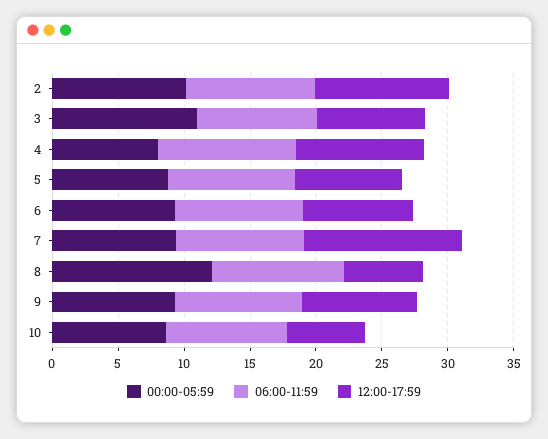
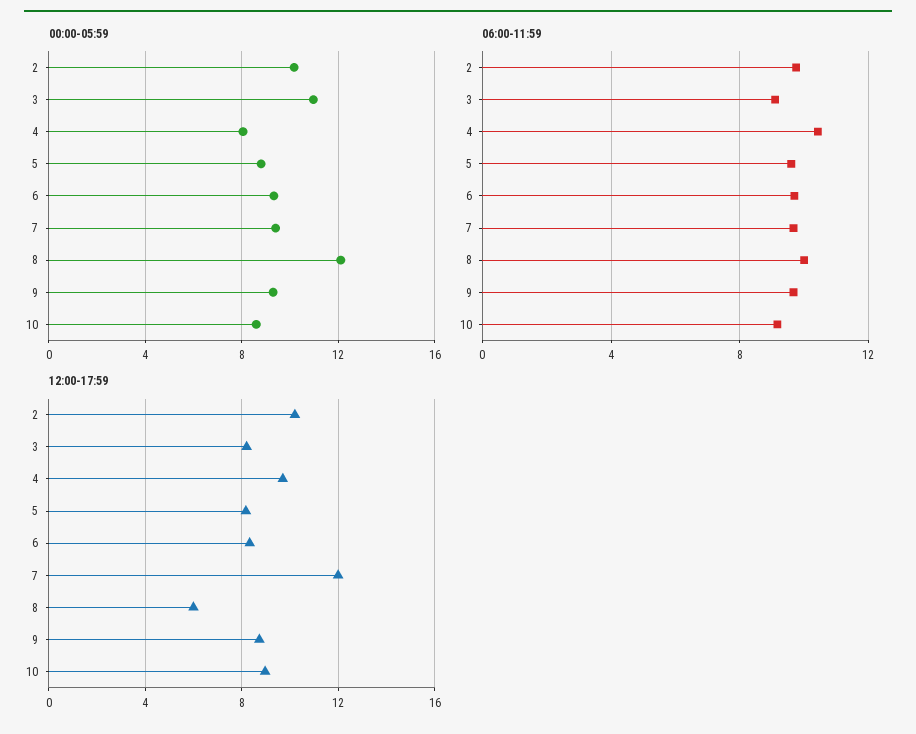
  {
    "00:00-05:59": {
      "2": 10,
      "3": 11,
      "4": 8,
      "5": 9,
      "6": 9.5,
      "7": 9.5,
      "8": 12,
      "9": 9.5,
      "10": 8.5
    },
    "06:00-11:59": {
      "2": 10,
      "3": 9,
      "4": 10.5,
      "5": 9.5,
      "6": 9.5,
      "7": 9.5,
      "8": 10,
      "9": 9.5,
      "10": 9
    },
    "12:00-17:59": {
      "2": 10,
      "3": 8,
      "4": 9.5,
      "5": 8,
      "6": 8.5,
      "7": 12,
      "8": 6,
      "9": 8.5,
-     "10": 6
+     "10": 9
    }
  }

